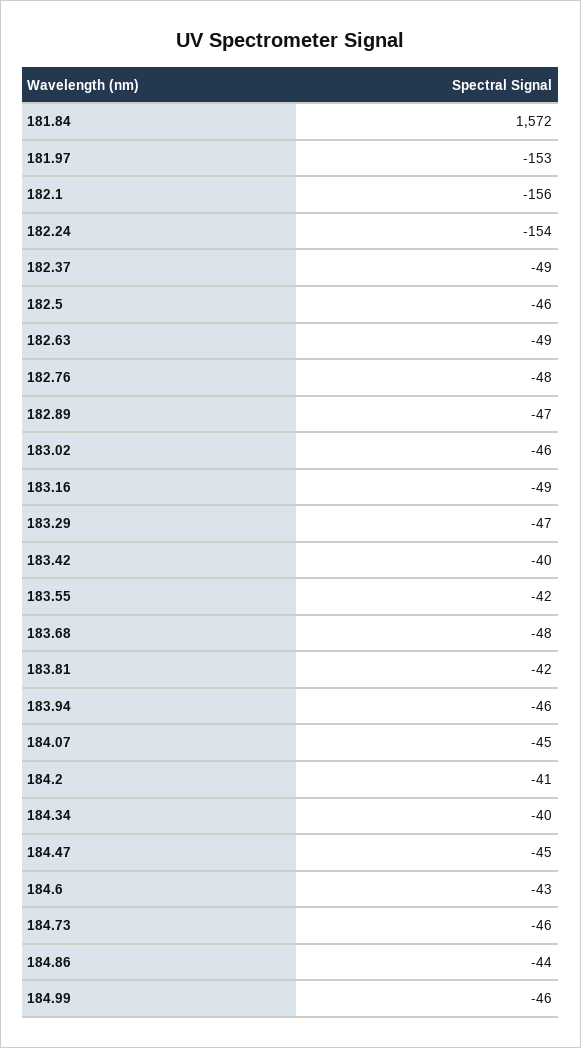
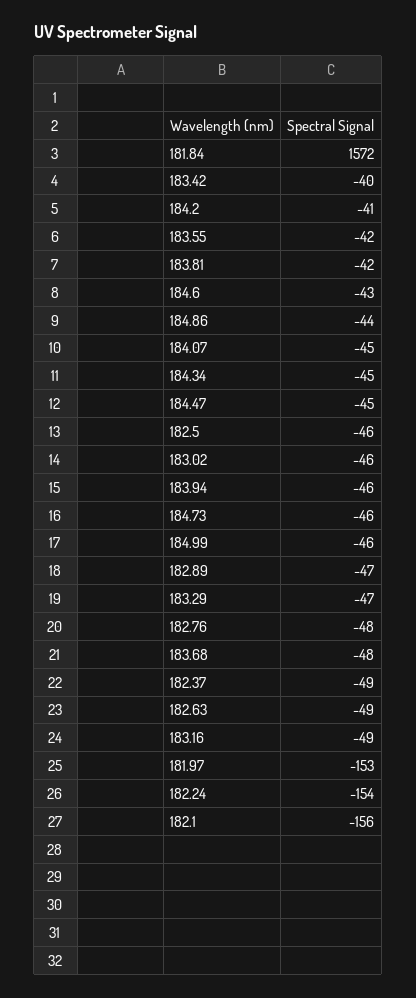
  {
    "181.84": 1572,
    "181.97": -153,
    "182.1": -156,
    "182.24": -154,
    "182.37": -49,
    "182.5": -46,
    "182.63": -49,
    "182.76": -48,
    "182.89": -47,
    "183.02": -46,
    "183.16": -49,
    "183.29": -47,
    "183.42": -40,
    "183.55": -42,
    "183.68": -48,
    "183.81": -42,
    "183.94": -46,
    "184.07": -45,
    "184.2": -41,
-   "184.34": -40,
+   "184.34": -45,
    "184.47": -45,
    "184.6": -43,
    "184.73": -46,
    "184.86": -44,
    "184.99": -46
  }

